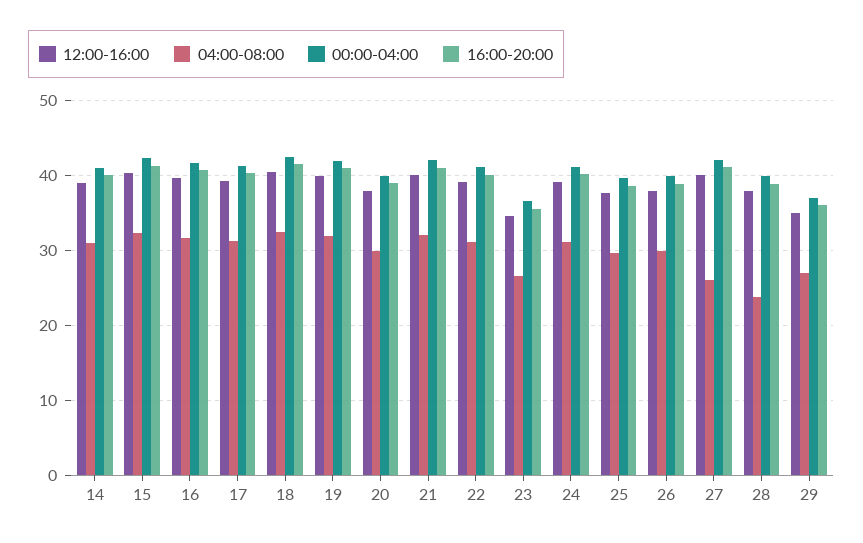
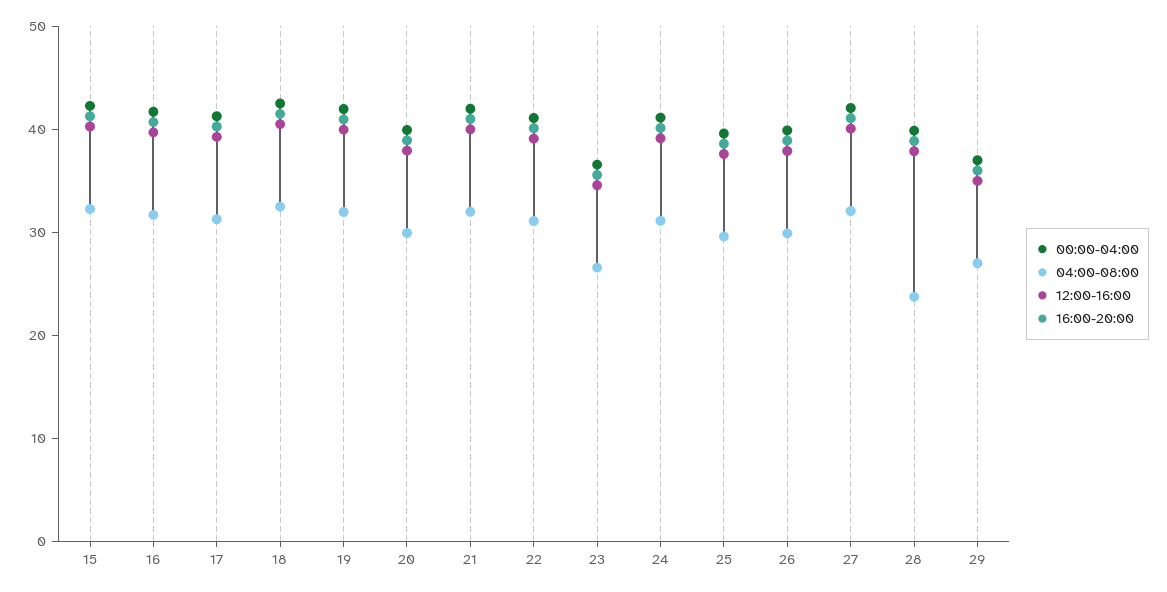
  {
    "12:00-16:00": {
-     "14": 39,
      "15": 40,
      "16": 40,
      "17": 39,
      "18": 41,
      "19": 40,
      "20": 38,
      "21": 40,
      "22": 39,
      "23": 35,
      "24": 39,
      "25": 38,
      "26": 38,
      "27": 40,
      "28": 38,
      "29": 35
    },
    "04:00-08:00": {
-     "14": 31,
      "15": 32,
      "16": 32,
      "17": 31,
      "18": 33,
      "19": 32,
      "20": 30,
      "21": 32,
      "22": 31,
      "23": 27,
      "24": 31,
      "25": 30,
      "26": 30,
-     "27": 26,
+     "27": 32,
      "28": 24,
      "29": 27
    },
    "00:00-04:00": {
-     "14": 41,
      "15": 42,
      "16": 42,
      "17": 41,
      "18": 43,
      "19": 42,
      "20": 40,
      "21": 42,
      "22": 41,
      "23": 37,
      "24": 41,
      "25": 40,
      "26": 40,
      "27": 42,
      "28": 40,
      "29": 37
    },
    "16:00-20:00": {
-     "14": 40,
      "15": 41,
      "16": 41,
      "17": 40,
      "18": 42,
      "19": 41,
      "20": 39,
      "21": 41,
      "22": 40,
      "23": 36,
      "24": 40,
      "25": 39,
      "26": 39,
      "27": 41,
      "28": 39,
      "29": 36
    }
  }

